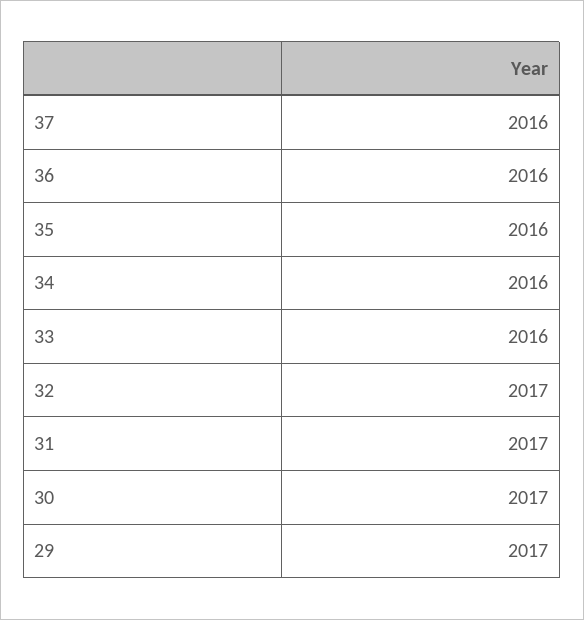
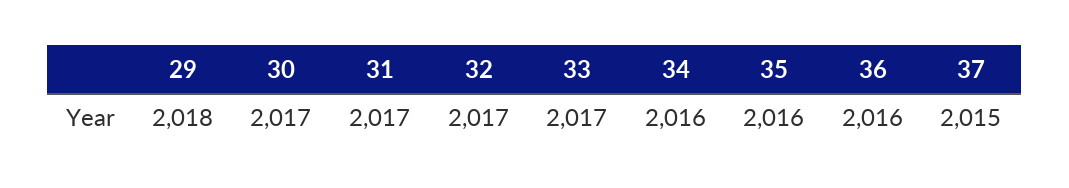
  {
-   "37": 2016,
+   "37": 2015,
    "36": 2016,
    "35": 2016,
    "34": 2016,
-   "33": 2016,
+   "33": 2017,
    "32": 2017,
    "31": 2017,
    "30": 2017,
-   "29": 2017
+   "29": 2018
  }

